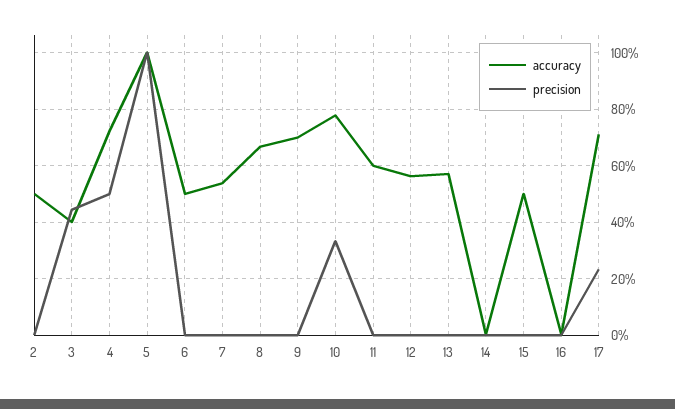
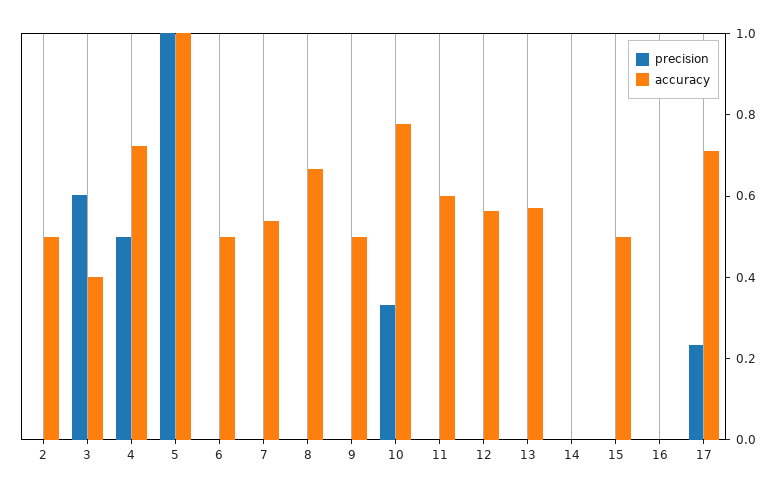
  {
    "accuracy": {
      "2": 0.5,
      "3": 0.4,
      "4": 0.725,
      "5": 1,
      "6": 0.5,
      "7": 0.55,
      "8": 0.675,
-     "9": 0.7,
+     "9": 0.5,
      "10": 0.775,
      "11": 0.6,
      "12": 0.575,
      "13": 0.575,
      "14": 0,
      "15": 0.5,
      "16": 0,
      "17": 0.7
    },
    "precision": {
      "2": 0,
-     "3": 0.45,
+     "3": 0.6,
      "4": 0.5,
      "5": 1,
      "6": 0,
      "7": 0,
      "8": 0,
      "9": 0,
      "10": 0.325,
      "11": 0,
      "12": 0,
      "13": 0,
      "14": 0,
      "15": 0,
      "16": 0,
      "17": 0.225
    }
  }

